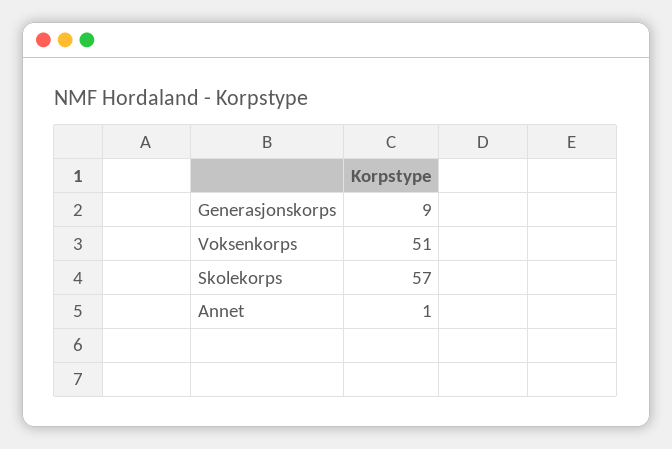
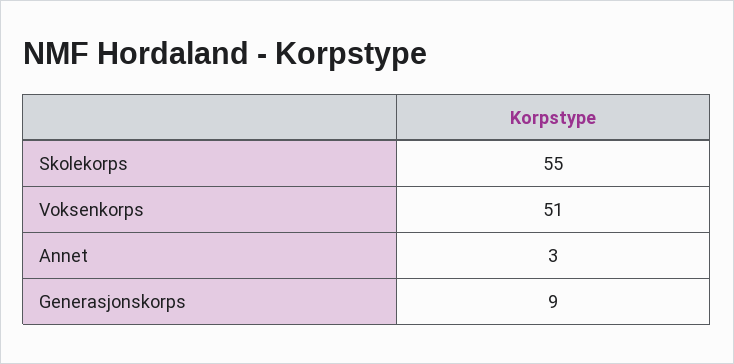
  {
    "Generasjonskorps": 9,
    "Voksenkorps": 51,
-   "Skolekorps": 57,
+   "Skolekorps": 55,
-   "Annet": 1
+   "Annet": 3
  }

